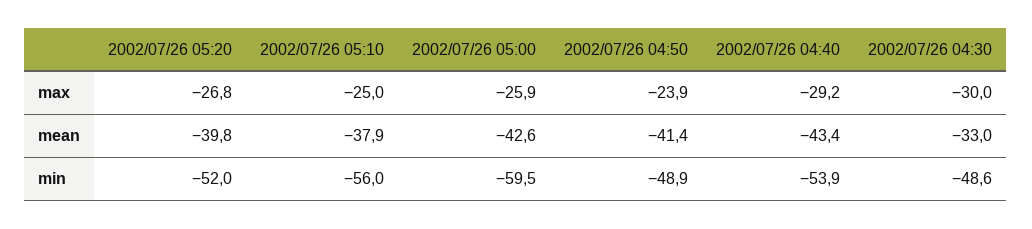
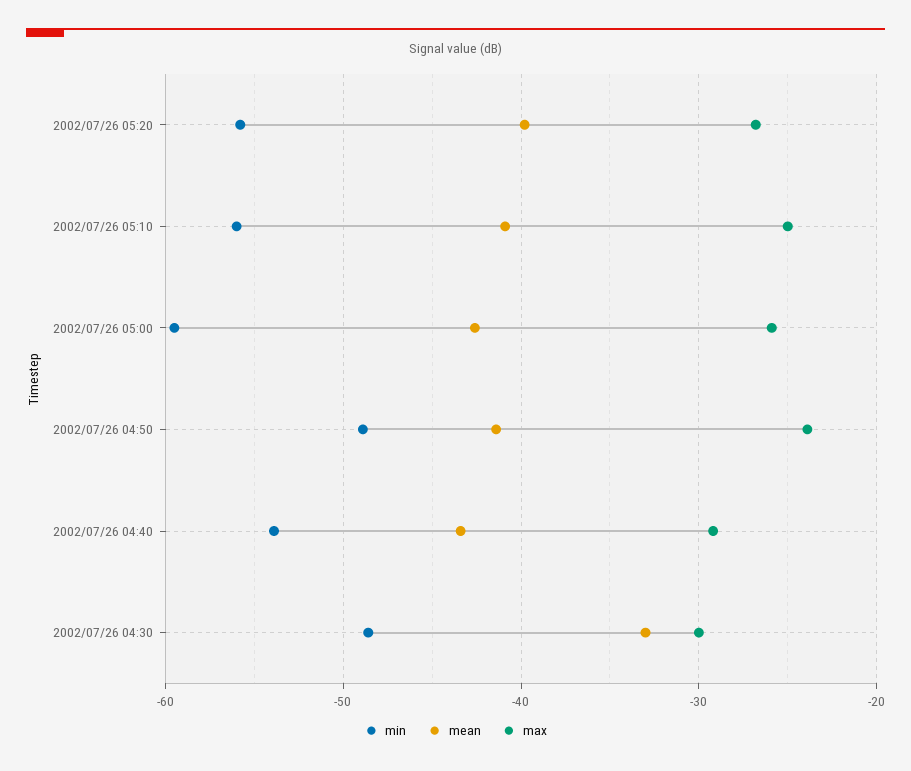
  {
    "max": {
      "2002/07/26 05:20": -26.8,
      "2002/07/26 05:10": -25,
      "2002/07/26 05:00": -25.9,
      "2002/07/26 04:50": -23.9,
      "2002/07/26 04:40": -29.2,
      "2002/07/26 04:30": -30
    },
    "mean": {
      "2002/07/26 05:20": -39.8,
-     "2002/07/26 05:10": -37.9,
+     "2002/07/26 05:10": -41,
      "2002/07/26 05:00": -42.6,
      "2002/07/26 04:50": -41.4,
      "2002/07/26 04:40": -43.4,
      "2002/07/26 04:30": -33
    },
    "min": {
-     "2002/07/26 05:20": -52,
+     "2002/07/26 05:20": -56,
      "2002/07/26 05:10": -56,
      "2002/07/26 05:00": -59.5,
      "2002/07/26 04:50": -48.9,
      "2002/07/26 04:40": -53.9,
      "2002/07/26 04:30": -48.6
    }
  }

